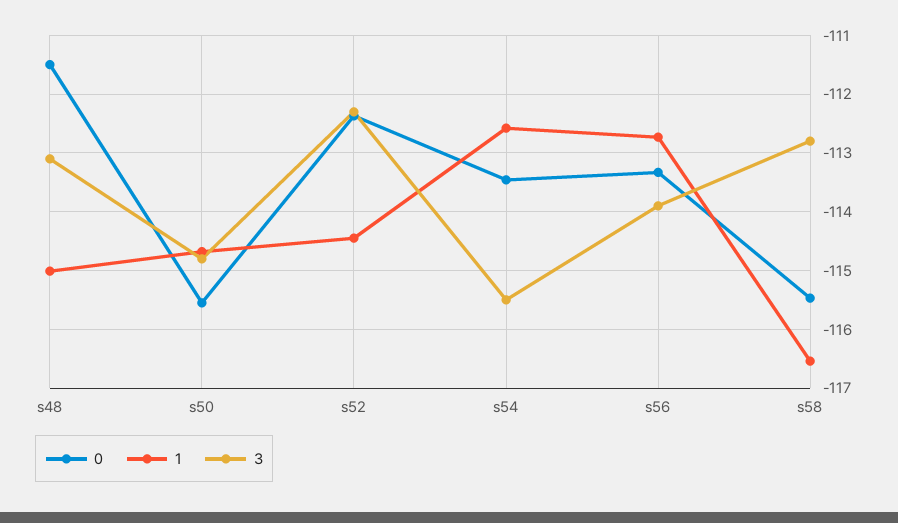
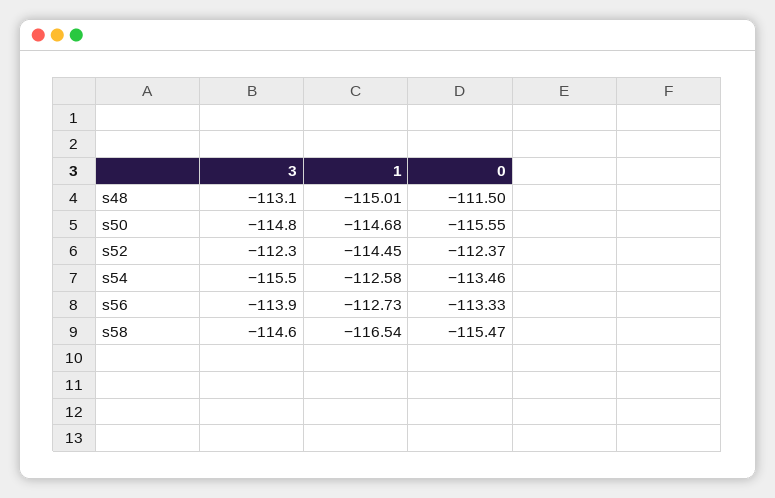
  {
    "0": {
      "s48": -111.5,
      "s50": -115.55,
      "s52": -112.37,
      "s54": -113.46,
      "s56": -113.33,
      "s58": -115.47
    },
    "1": {
      "s48": -115.01,
      "s50": -114.68,
      "s52": -114.45,
      "s54": -112.58,
      "s56": -112.73,
      "s58": -116.54
    },
    "3": {
      "s48": -113.1,
      "s50": -114.8,
      "s52": -112.3,
      "s54": -115.5,
      "s56": -113.9,
-     "s58": -112.8
+     "s58": -114.6
    }
  }

